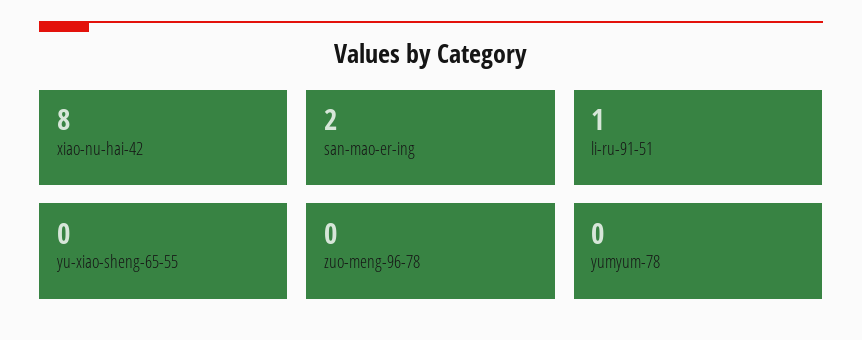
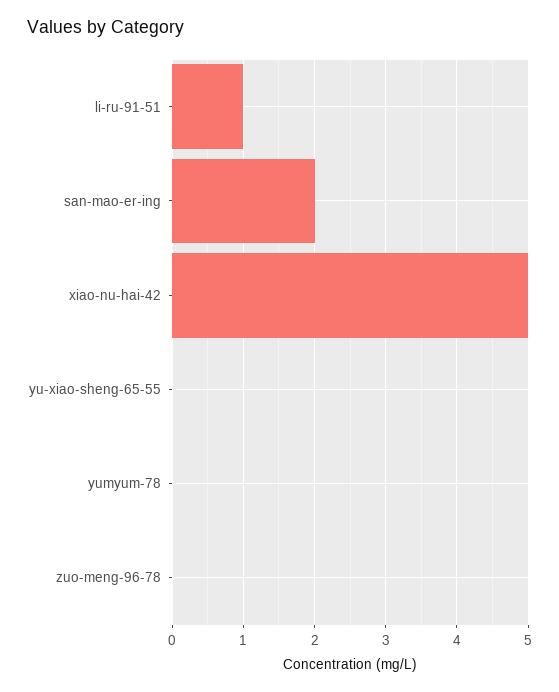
  {
-   "xiao-nu-hai-42": 8,
+   "xiao-nu-hai-42": 5,
    "san-mao-er-ing": 2,
    "li-ru-91-51": 1,
    "yu-xiao-sheng-65-55": 0,
    "zuo-meng-96-78": 0,
    "yumyum-78": 0
  }

